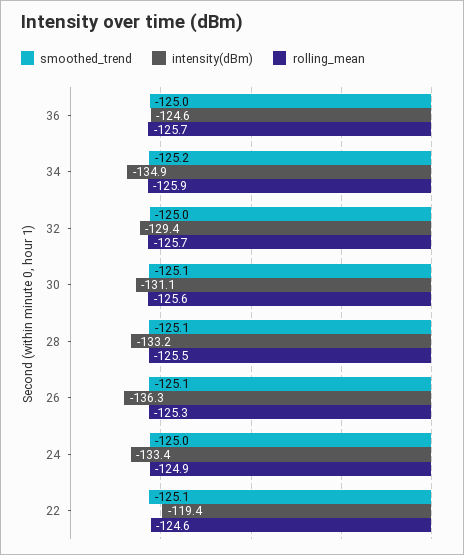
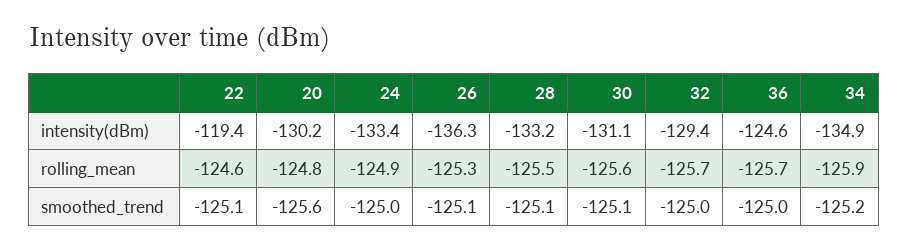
  {
    "smoothed_trend": {
      "36": -125,
      "34": -125.2,
      "32": -125,
      "30": -125.1,
      "28": -125.1,
      "26": -125.1,
      "24": -125,
-     "22": -125.1
+     "22": -125.1,
+     "20": -125.6
    },
    "intensity(dBm)": {
      "36": -124.6,
      "34": -134.9,
      "32": -129.4,
      "30": -131.1,
      "28": -133.2,
      "26": -136.3,
      "24": -133.4,
-     "22": -119.4
+     "22": -119.4,
+     "20": -130.2
    },
    "rolling_mean": {
      "36": -125.7,
      "34": -125.9,
      "32": -125.7,
      "30": -125.6,
      "28": -125.5,
      "26": -125.3,
      "24": -124.9,
-     "22": -124.6
+     "22": -124.6,
+     "20": -124.8
    }
  }

